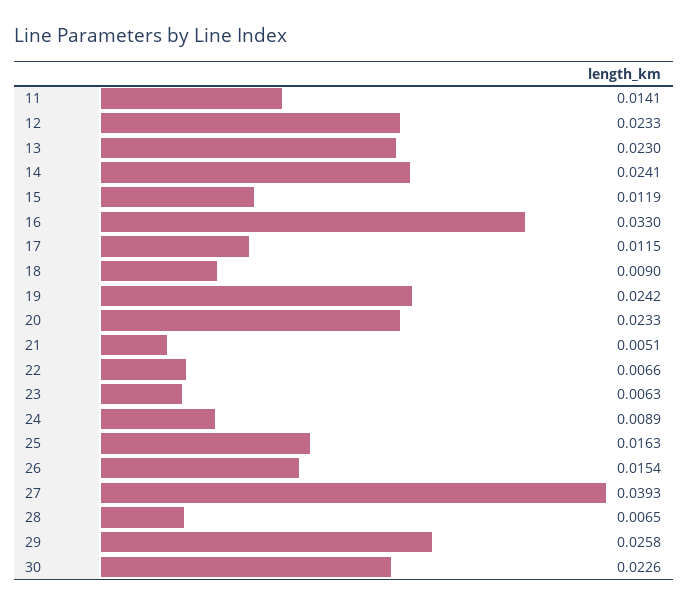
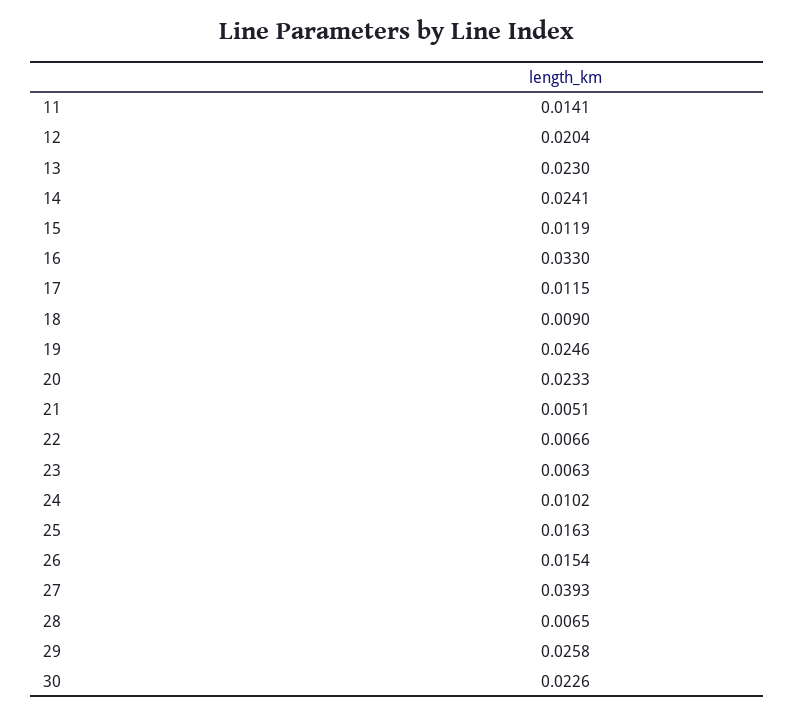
  {
    "11": 0.0141,
-   "12": 0.0233,
+   "12": 0.0204,
    "13": 0.023,
    "14": 0.0241,
    "15": 0.0119,
    "16": 0.033,
    "17": 0.0115,
    "18": 0.009,
-   "19": 0.0242,
+   "19": 0.0246,
    "20": 0.0233,
    "21": 0.0051,
    "22": 0.0066,
    "23": 0.0063,
-   "24": 0.0089,
+   "24": 0.0102,
    "25": 0.0163,
    "26": 0.0154,
    "27": 0.0393,
    "28": 0.0065,
    "29": 0.0258,
    "30": 0.0226
  }

